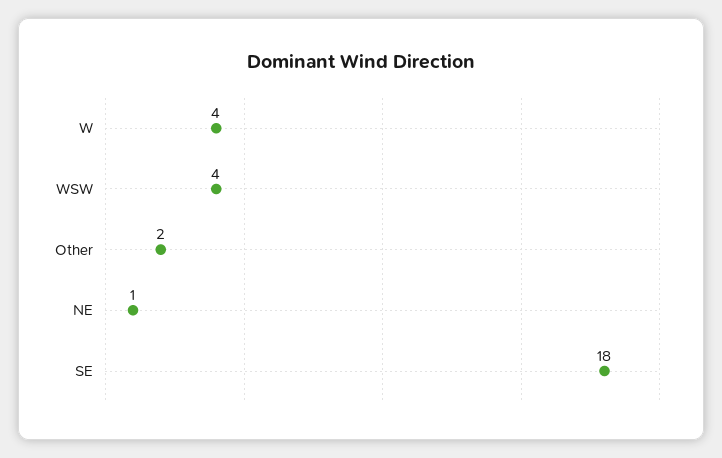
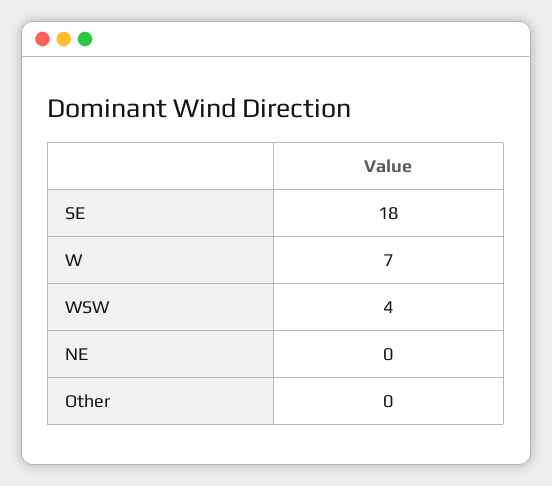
  {
-   "W": 4,
+   "W": 7,
    "WSW": 4,
-   "Other": 2,
+   "Other": 0,
-   "NE": 1,
+   "NE": 0,
    "SE": 18
  }

